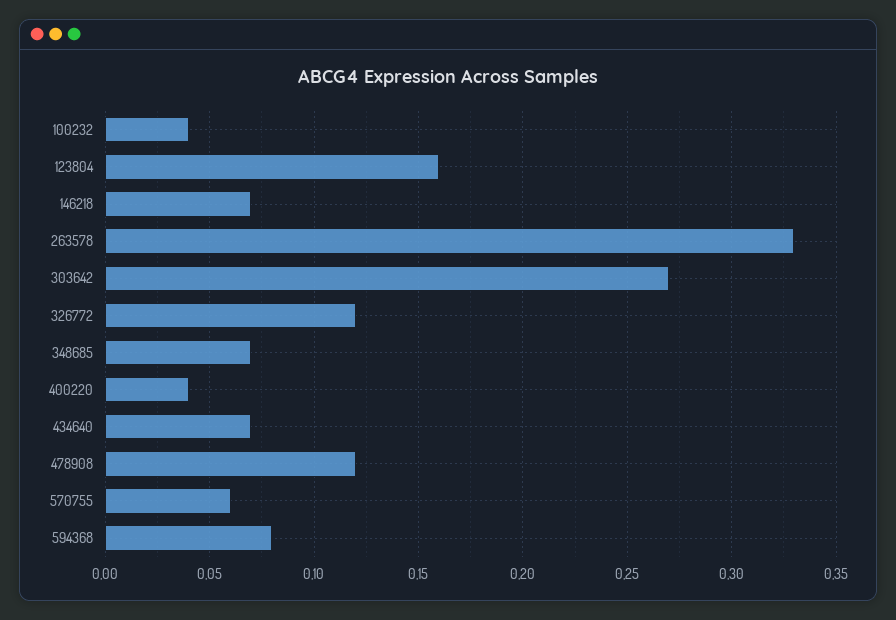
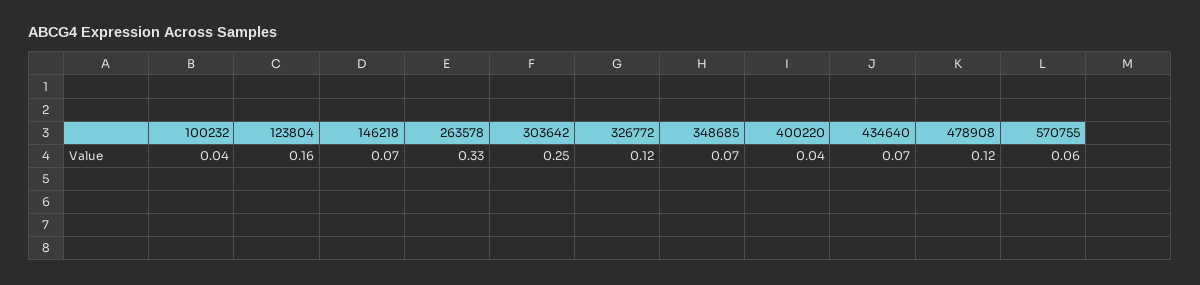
  {
    "100232": 0.04,
    "123804": 0.16,
    "146218": 0.07,
    "263578": 0.33,
-   "303642": 0.27,
+   "303642": 0.25,
    "326772": 0.12,
    "348685": 0.07,
    "400220": 0.04,
    "434640": 0.07,
    "478908": 0.12,
-   "570755": 0.06,
+   "570755": 0.06
-   "594368": 0.08
  }

